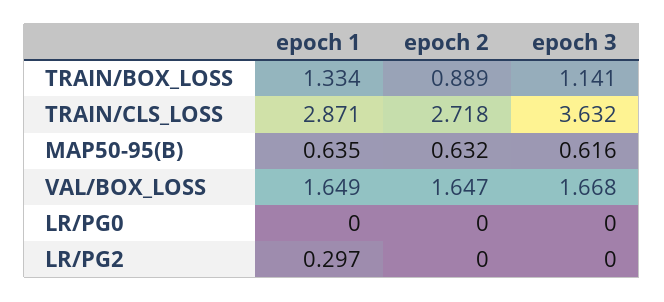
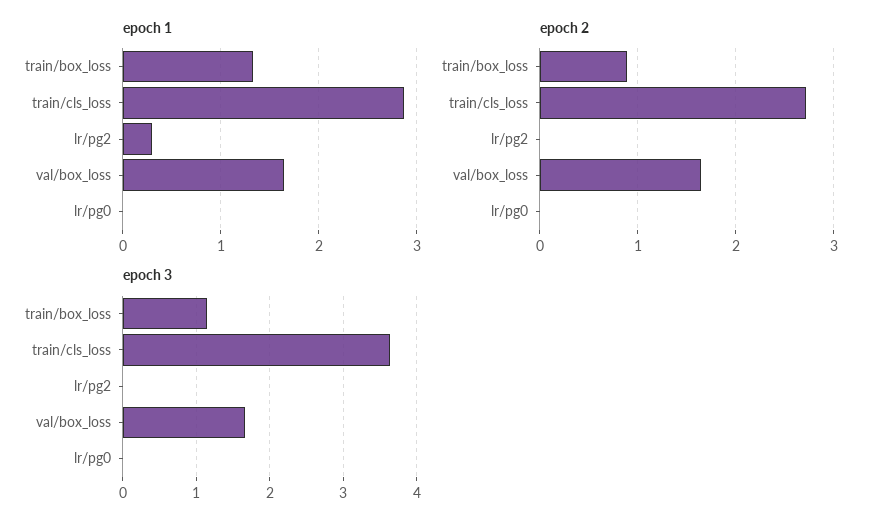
  {
    "epoch 1": {
      "TRAIN/BOX_LOSS": 1.334,
      "TRAIN/CLS_LOSS": 2.871,
-     "MAP50-95(B)": 0.635,
      "VAL/BOX_LOSS": 1.649,
      "LR/PG0": 0,
      "LR/PG2": 0.297
    },
    "epoch 2": {
      "TRAIN/BOX_LOSS": 0.889,
      "TRAIN/CLS_LOSS": 2.718,
-     "MAP50-95(B)": 0.632,
      "VAL/BOX_LOSS": 1.647,
      "LR/PG0": 0,
      "LR/PG2": 0
    },
    "epoch 3": {
      "TRAIN/BOX_LOSS": 1.141,
      "TRAIN/CLS_LOSS": 3.632,
-     "MAP50-95(B)": 0.616,
      "VAL/BOX_LOSS": 1.668,
      "LR/PG0": 0,
      "LR/PG2": 0
    }
  }

